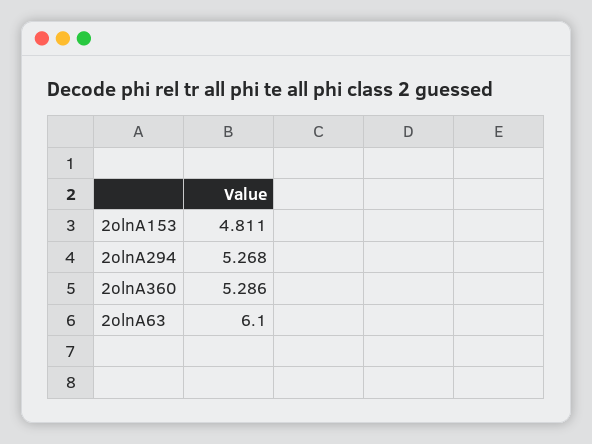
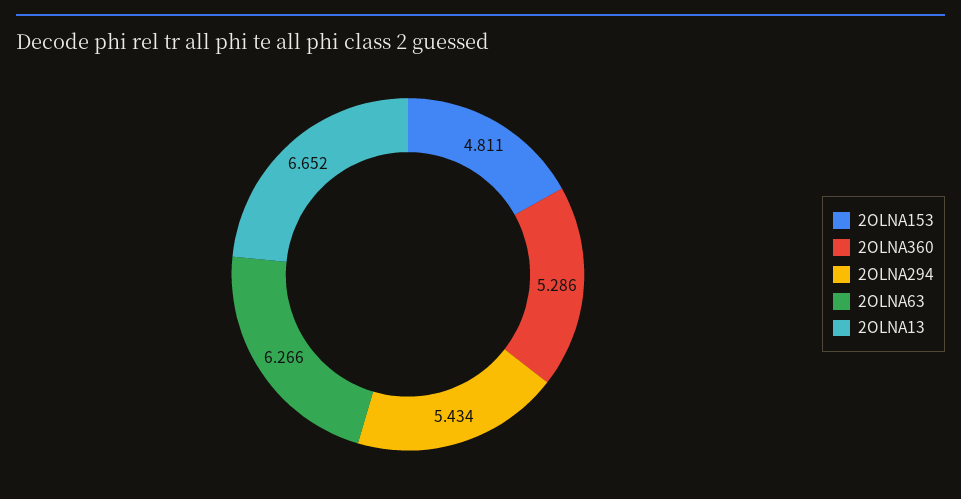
  {
    "2olnA153": 4.811,
-   "2olnA294": 5.268,
+   "2olnA294": 5.434,
    "2olnA360": 5.286,
-   "2olnA63": 6.1
+   "2olnA63": 6.266,
+   "2OLNA13": 6.652
  }

